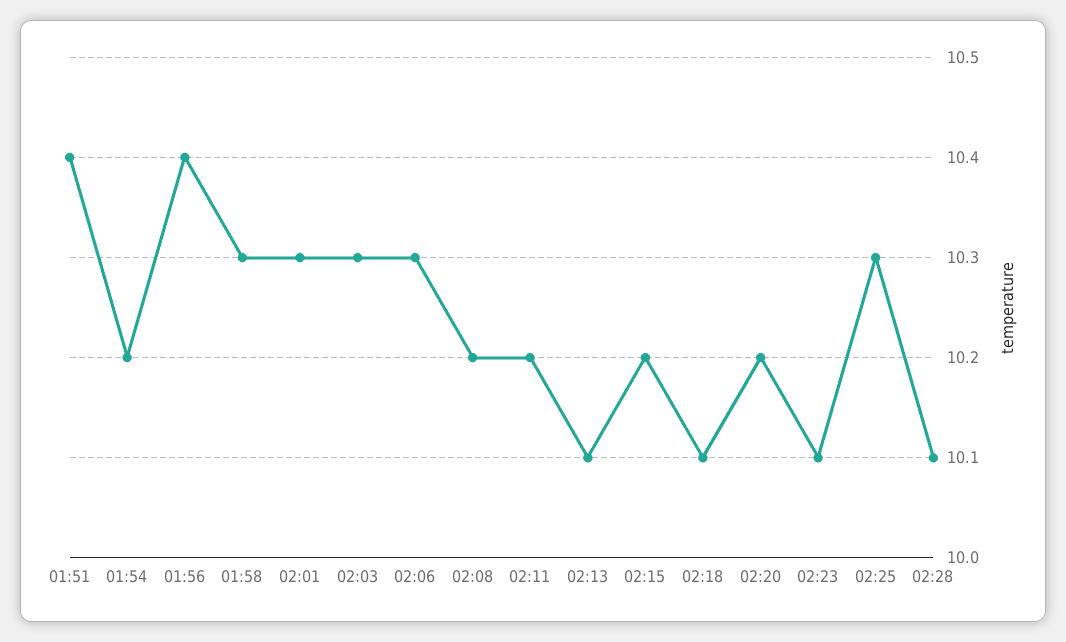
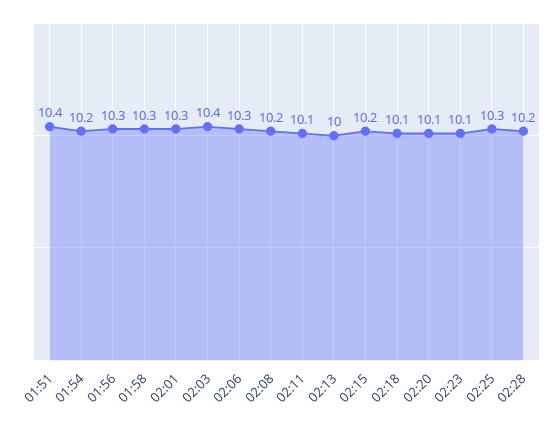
  {
    "01:51": 10.4,
    "01:54": 10.2,
-   "01:56": 10.4,
+   "01:56": 10.3,
    "01:58": 10.3,
    "02:01": 10.3,
-   "02:03": 10.3,
+   "02:03": 10.4,
    "02:06": 10.3,
    "02:08": 10.2,
-   "02:11": 10.2,
+   "02:11": 10.1,
-   "02:13": 10.1,
+   "02:13": 10,
    "02:15": 10.2,
    "02:18": 10.1,
-   "02:20": 10.2,
+   "02:20": 10.1,
    "02:23": 10.1,
    "02:25": 10.3,
-   "02:28": 10.1
+   "02:28": 10.2
  }

